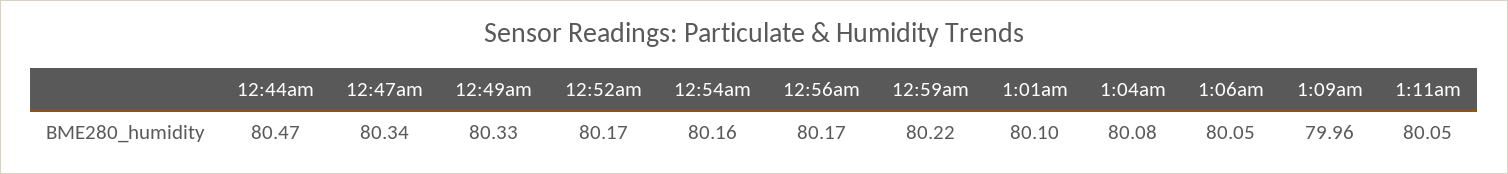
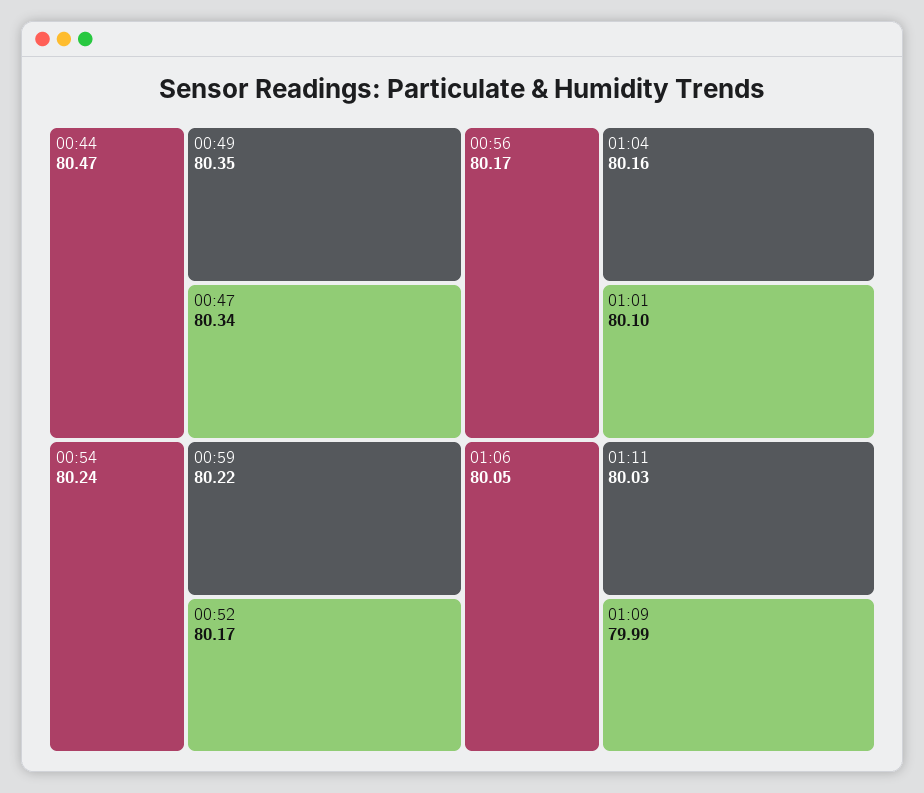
  {
    "12:44am": 80.47,
    "12:47am": 80.34,
-   "12:49am": 80.33,
+   "12:49am": 80.35,
    "12:52am": 80.17,
-   "12:54am": 80.16,
+   "12:54am": 80.24,
    "12:56am": 80.17,
    "12:59am": 80.22,
    "1:01am": 80.1,
-   "1:04am": 80.08,
+   "1:04am": 80.16,
    "1:06am": 80.05,
-   "1:09am": 79.96,
+   "1:09am": 79.99,
-   "1:11am": 80.05
+   "1:11am": 80.03
  }

